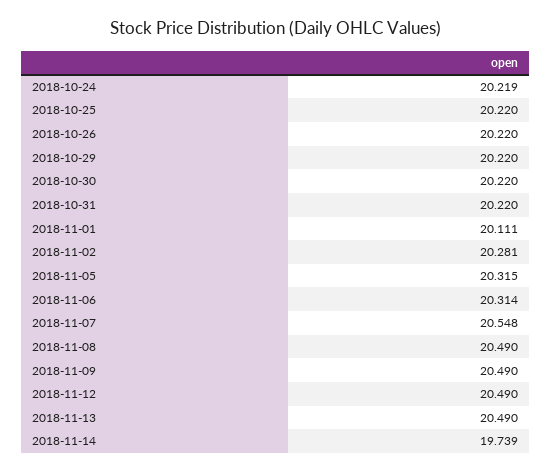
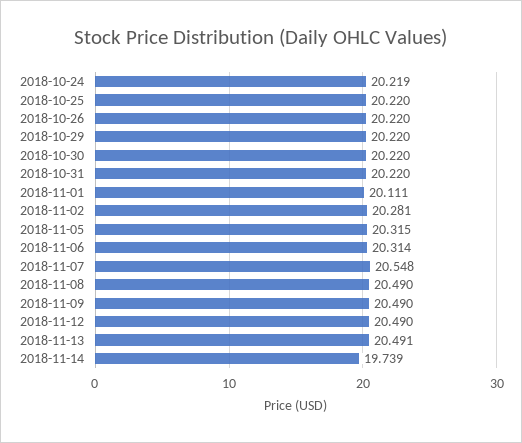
  {
    "2018-10-24": 20.219,
    "2018-10-25": 20.22,
    "2018-10-26": 20.22,
    "2018-10-29": 20.22,
    "2018-10-30": 20.22,
    "2018-10-31": 20.22,
    "2018-11-01": 20.111,
    "2018-11-02": 20.281,
    "2018-11-05": 20.315,
    "2018-11-06": 20.314,
    "2018-11-07": 20.548,
    "2018-11-08": 20.49,
    "2018-11-09": 20.49,
    "2018-11-12": 20.49,
-   "2018-11-13": 20.49,
+   "2018-11-13": 20.491,
    "2018-11-14": 19.739
  }

